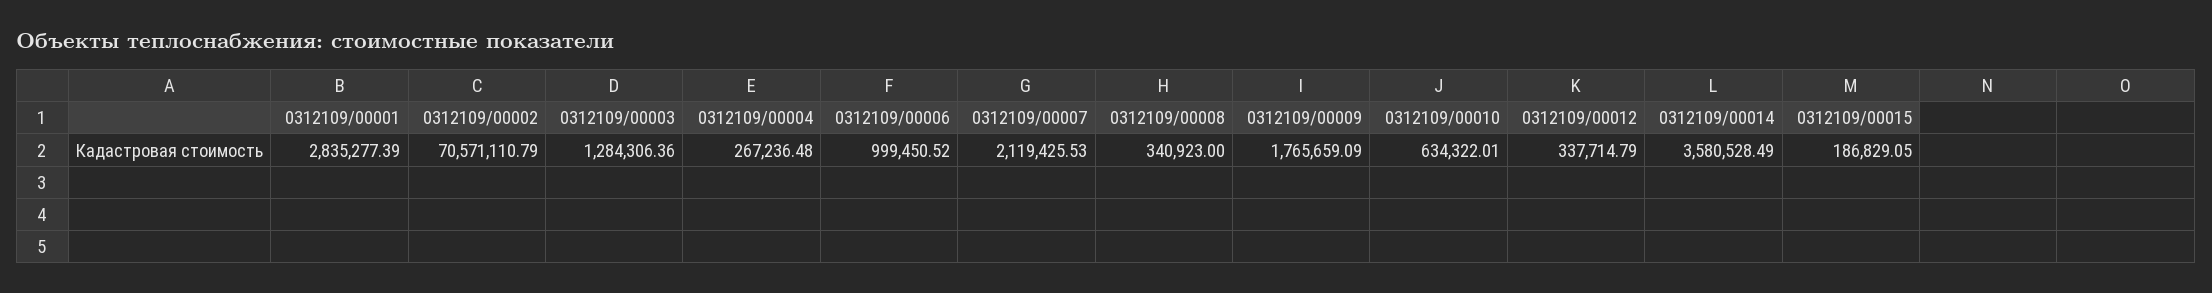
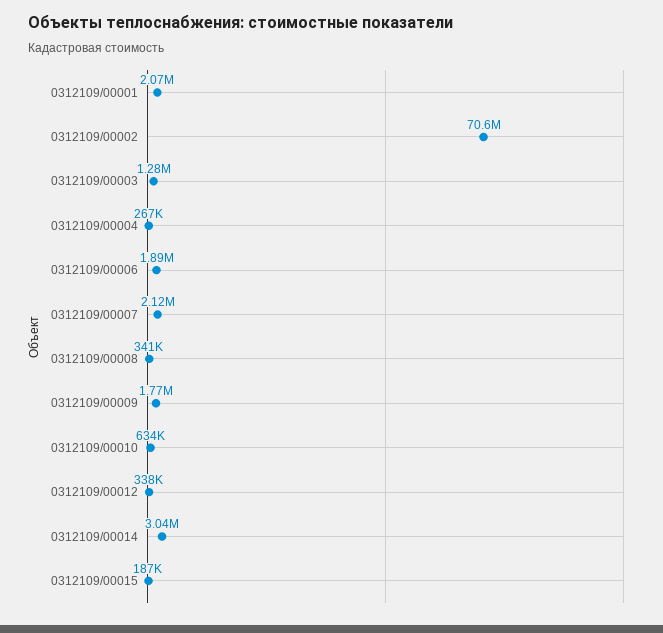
  {
-   "0312109/00001": 2835277.39,
+   "0312109/00001": 2070000,
    "0312109/00002": 70571110.79,
    "0312109/00003": 1284306.36,
    "0312109/00004": 267236.48,
-   "0312109/00006": 999450.52,
+   "0312109/00006": 1890000,
    "0312109/00007": 2119425.53,
    "0312109/00008": 340923,
    "0312109/00009": 1765659.09,
    "0312109/00010": 634322.01,
    "0312109/00012": 337714.79,
-   "0312109/00014": 3580528.49,
+   "0312109/00014": 3040000,
    "0312109/00015": 186829.05
  }

